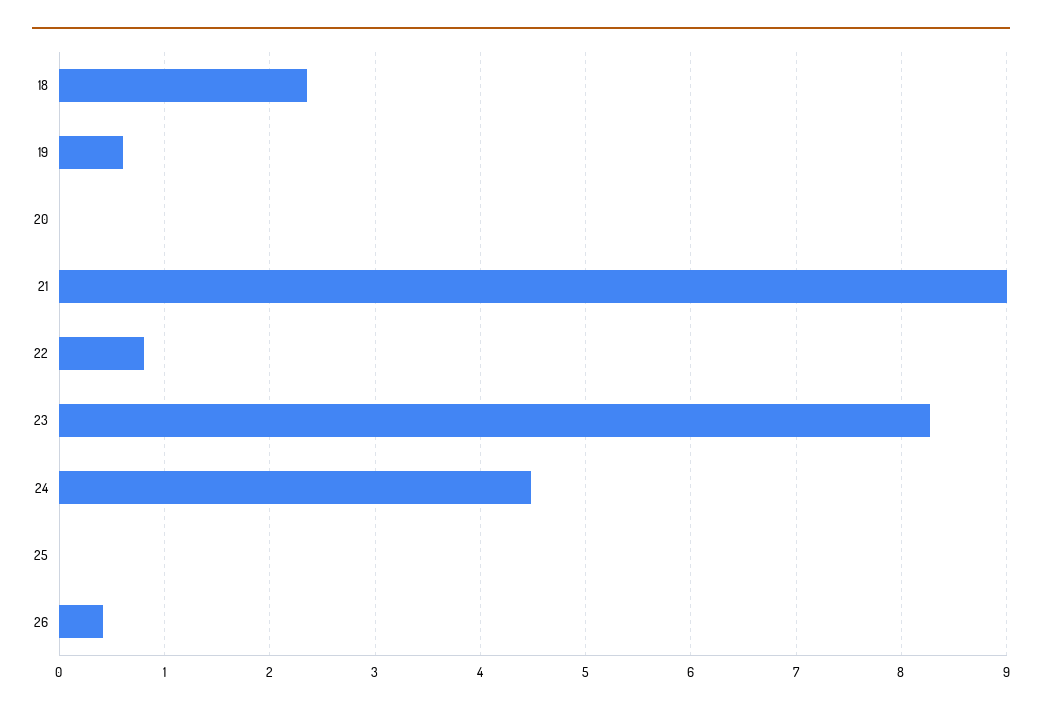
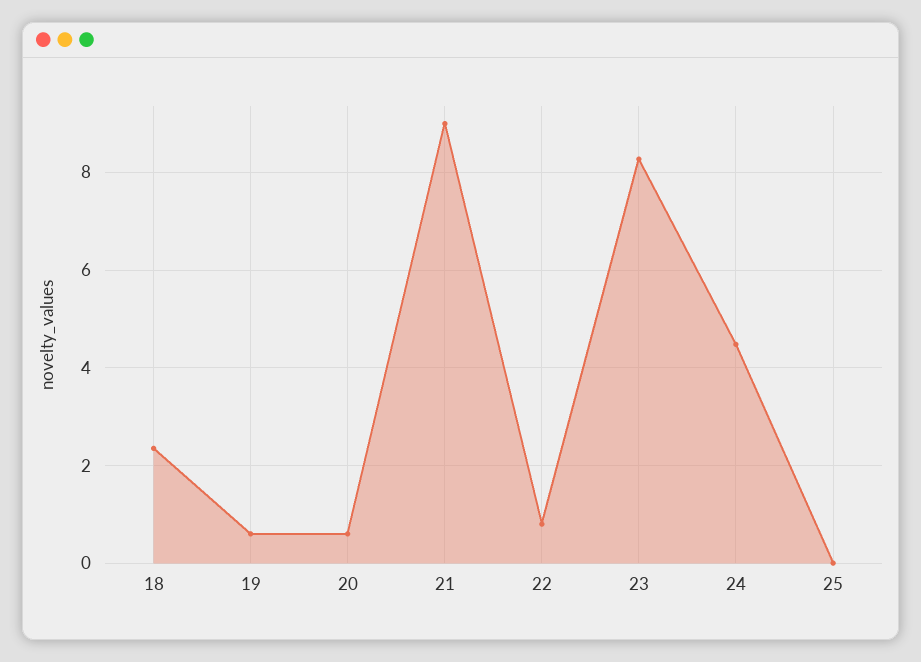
  {
    "18": 2.4,
    "19": 0.6,
-   "20": 0,
+   "20": 0.6,
    "21": 9,
    "22": 0.8,
    "23": 8.3,
    "24": 4.5,
-   "25": 0,
+   "25": 0
-   "26": 0.4
  }

